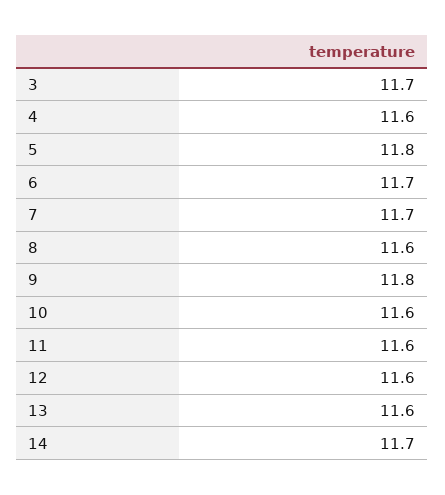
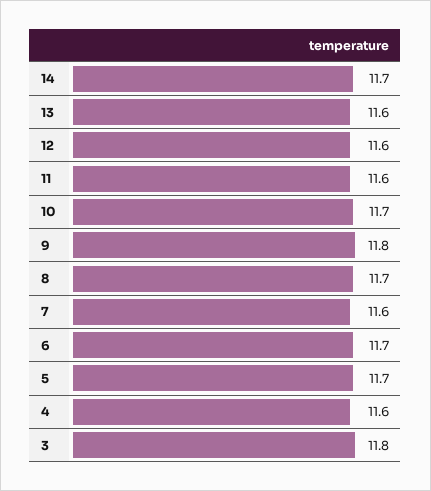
  {
-   "3": 11.7,
+   "3": 11.8,
    "4": 11.6,
-   "5": 11.8,
+   "5": 11.7,
    "6": 11.7,
-   "7": 11.7,
+   "7": 11.6,
-   "8": 11.6,
+   "8": 11.7,
    "9": 11.8,
-   "10": 11.6,
+   "10": 11.7,
    "11": 11.6,
    "12": 11.6,
    "13": 11.6,
    "14": 11.7
  }

